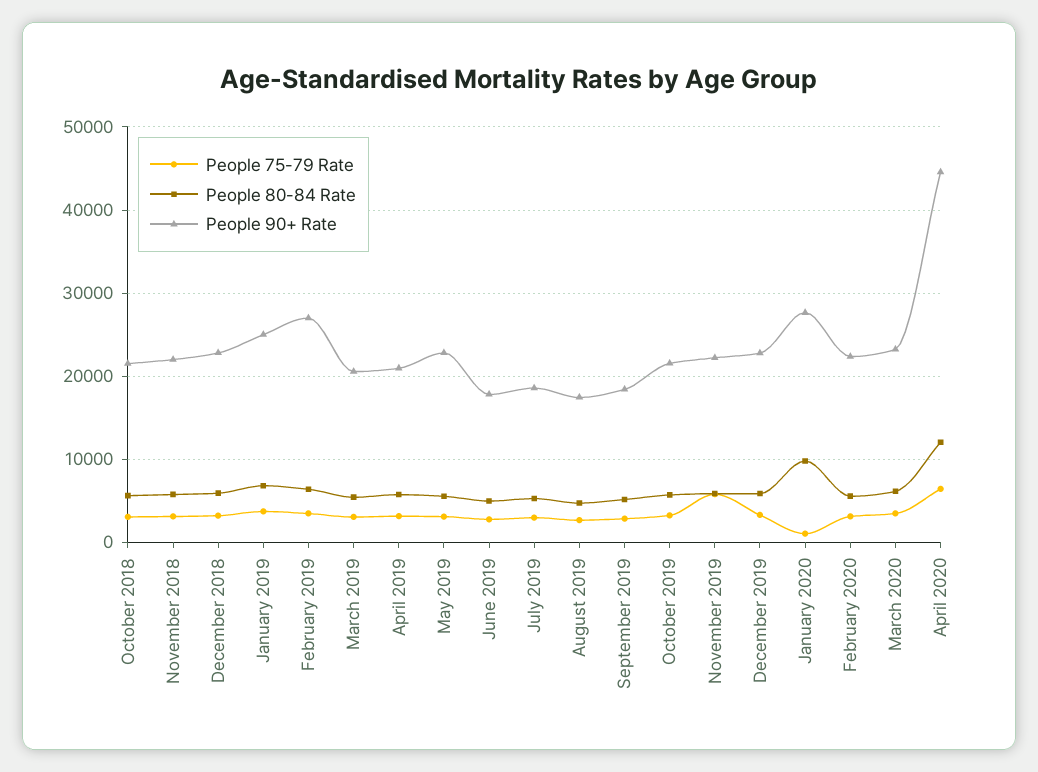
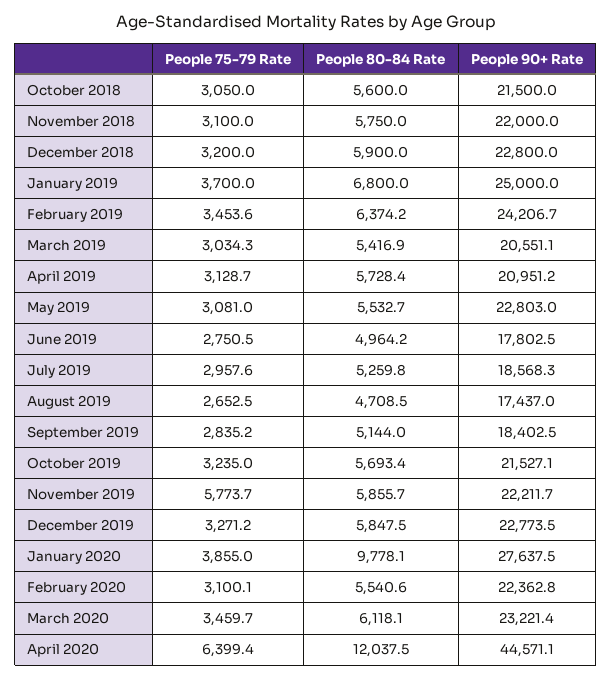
  {
    "People 75-79 Rate": {
      "October 2018": 3050,
      "November 2018": 3100,
      "December 2018": 3200,
      "January 2019": 3700,
      "February 2019": 3453.6,
      "March 2019": 3034.3,
      "April 2019": 3128.7,
      "May 2019": 3081,
      "June 2019": 2750.5,
      "July 2019": 2957.6,
      "August 2019": 2652.5,
      "September 2019": 2835.2,
      "October 2019": 3235,
      "November 2019": 5773.7,
      "December 2019": 3271.2,
-     "January 2020": 1000,
+     "January 2020": 3855,
      "February 2020": 3100.1,
      "March 2020": 3459.7,
      "April 2020": 6399.4
    },
    "People 80-84 Rate": {
      "October 2018": 5600,
      "November 2018": 5750,
      "December 2018": 5900,
      "January 2019": 6800,
      "February 2019": 6374.2,
      "March 2019": 5416.9,
      "April 2019": 5728.4,
      "May 2019": 5532.7,
      "June 2019": 4964.2,
      "July 2019": 5259.8,
      "August 2019": 4708.5,
      "September 2019": 5144,
      "October 2019": 5693.4,
      "November 2019": 5855.7,
      "December 2019": 5847.5,
      "January 2020": 9778.1,
      "February 2020": 5540.6,
      "March 2020": 6118.1,
      "April 2020": 12037.5
    },
    "People 90+ Rate": {
      "October 2018": 21500,
      "November 2018": 22000,
      "December 2018": 22800,
      "January 2019": 25000,
-     "February 2019": 27000,
+     "February 2019": 24206.7,
      "March 2019": 20551.1,
      "April 2019": 20951.2,
      "May 2019": 22803,
      "June 2019": 17802.5,
      "July 2019": 18568.3,
      "August 2019": 17437,
      "September 2019": 18402.5,
      "October 2019": 21527.1,
      "November 2019": 22211.7,
      "December 2019": 22773.5,
      "January 2020": 27637.5,
      "February 2020": 22362.8,
      "March 2020": 23221.4,
      "April 2020": 44571.1
    }
  }

